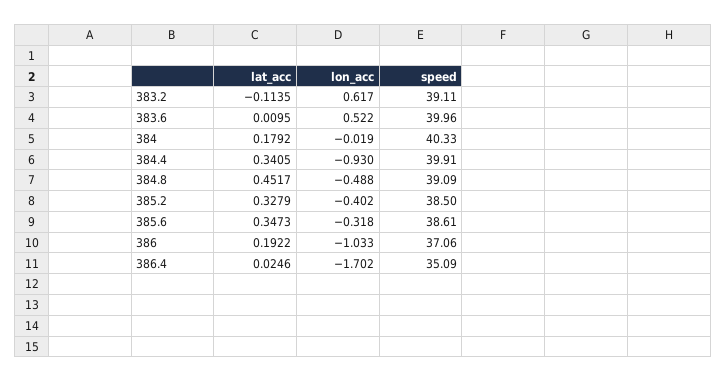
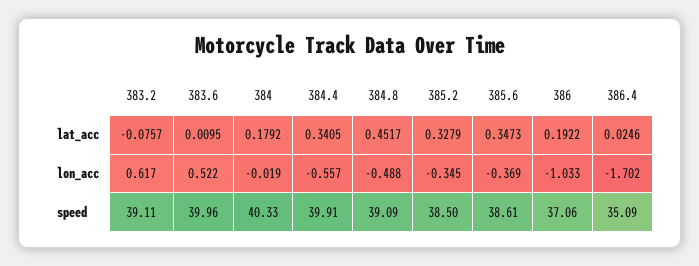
  {
    "lat_acc": {
-     "383.2": -0.1135,
+     "383.2": -0.0757,
      "383.6": 0.0095,
      "384": 0.1792,
      "384.4": 0.3405,
      "384.8": 0.4517,
      "385.2": 0.3279,
      "385.6": 0.3473,
      "386": 0.1922,
      "386.4": 0.0246
    },
    "lon_acc": {
      "383.2": 0.617,
      "383.6": 0.522,
      "384": -0.019,
-     "384.4": -0.93,
+     "384.4": -0.557,
      "384.8": -0.488,
-     "385.2": -0.402,
+     "385.2": -0.345,
-     "385.6": -0.318,
+     "385.6": -0.369,
      "386": -1.033,
      "386.4": -1.702
    },
    "speed": {
      "383.2": 39.11,
      "383.6": 39.96,
      "384": 40.33,
      "384.4": 39.91,
      "384.8": 39.09,
      "385.2": 38.5,
      "385.6": 38.61,
      "386": 37.06,
      "386.4": 35.09
    }
  }

